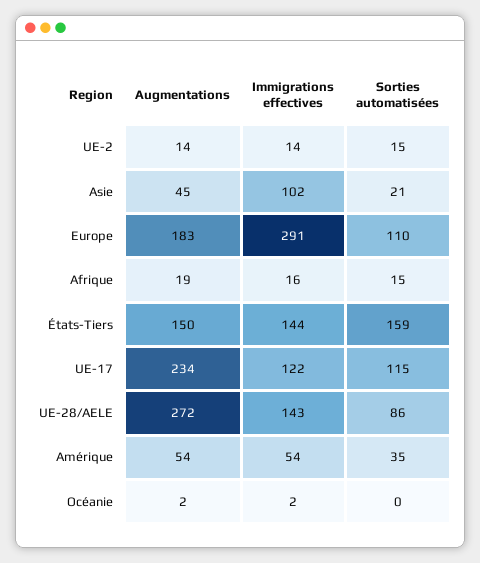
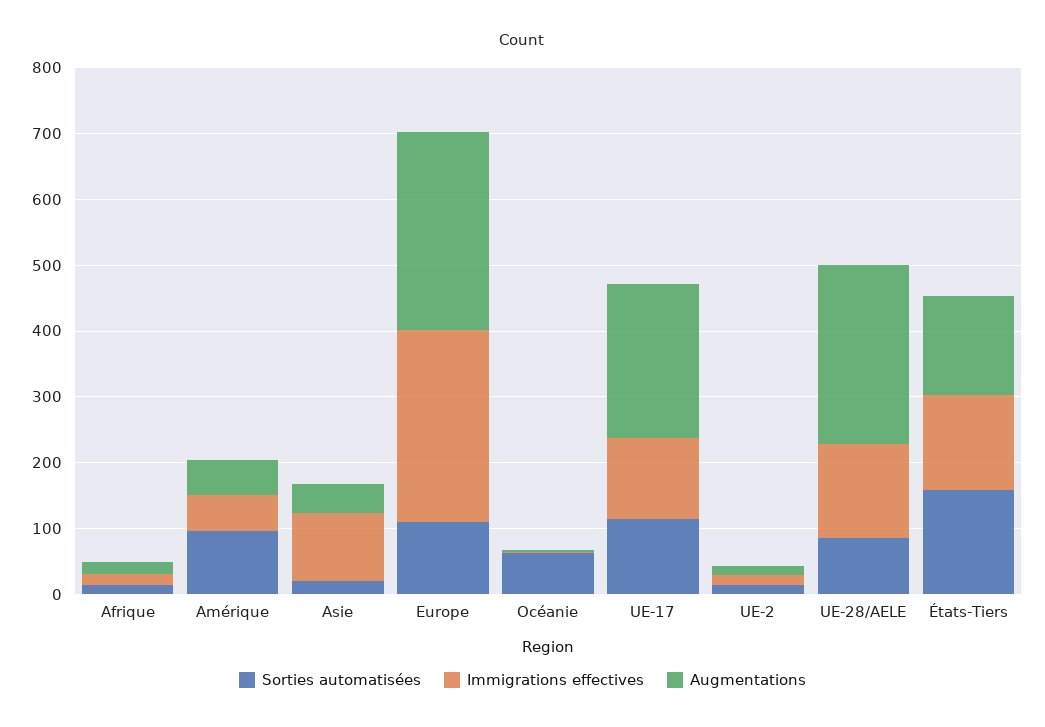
  {
    "Augmentations": {
      "UE-2": 14,
      "Asie": 45,
-     "Europe": 183,
+     "Europe": 300,
      "Afrique": 19,
      "États-Tiers": 150,
      "UE-17": 234,
      "UE-28/AELE": 272,
      "Amérique": 54,
      "Océanie": 2
    },
    "Immigrations effectives": {
      "UE-2": 14,
      "Asie": 102,
      "Europe": 291,
      "Afrique": 16,
      "États-Tiers": 144,
      "UE-17": 122,
      "UE-28/AELE": 143,
      "Amérique": 54,
      "Océanie": 2
    },
    "Sorties automatisées": {
      "UE-2": 15,
      "Asie": 21,
      "Europe": 110,
      "Afrique": 15,
      "États-Tiers": 159,
      "UE-17": 115,
      "UE-28/AELE": 86,
-     "Amérique": 35,
+     "Amérique": 100,
-     "Océanie": 0
+     "Océanie": 60
    }
  }

